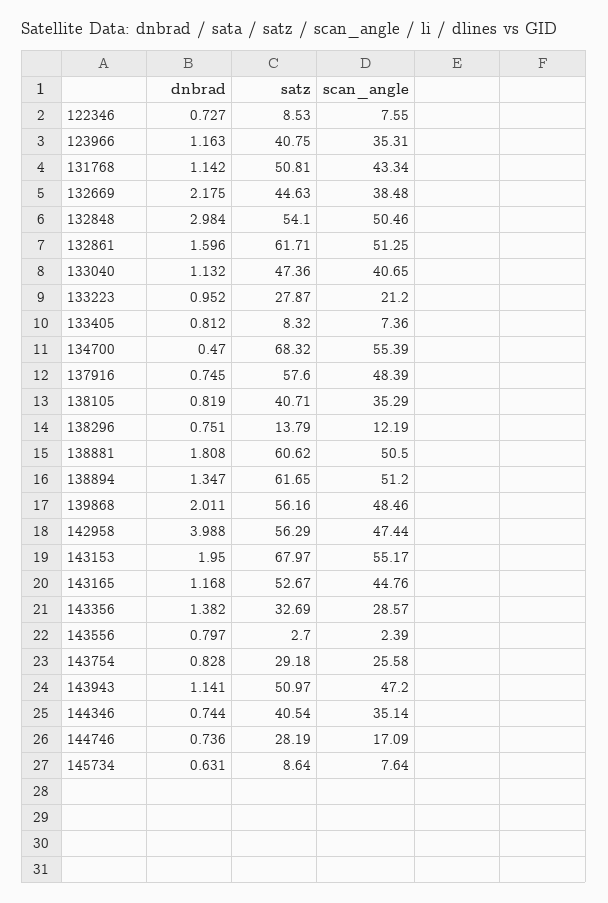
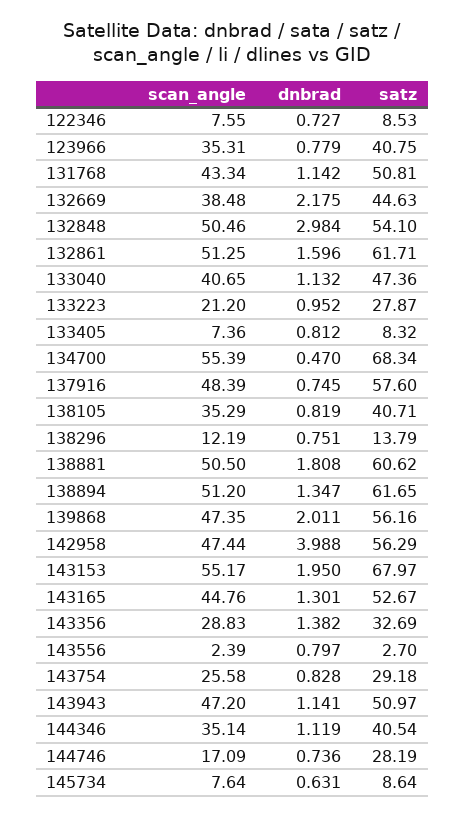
  {
    "dnbrad": {
      "122346": 0.727,
-     "123966": 1.163,
+     "123966": 0.779,
      "131768": 1.142,
      "132669": 2.175,
      "132848": 2.984,
      "132861": 1.596,
      "133040": 1.132,
      "133223": 0.952,
      "133405": 0.812,
      "134700": 0.47,
      "137916": 0.745,
      "138105": 0.819,
      "138296": 0.751,
      "138881": 1.808,
      "138894": 1.347,
      "139868": 2.011,
      "142958": 3.988,
      "143153": 1.95,
-     "143165": 1.168,
+     "143165": 1.301,
      "143356": 1.382,
      "143556": 0.797,
      "143754": 0.828,
      "143943": 1.141,
-     "144346": 0.744,
+     "144346": 1.119,
      "144746": 0.736,
      "145734": 0.631
    },
    "satz": {
      "122346": 8.53,
      "123966": 40.75,
      "131768": 50.81,
      "132669": 44.63,
      "132848": 54.1,
      "132861": 61.71,
      "133040": 47.36,
      "133223": 27.87,
      "133405": 8.32,
-     "134700": 68.32,
+     "134700": 68.34,
      "137916": 57.6,
      "138105": 40.71,
      "138296": 13.79,
      "138881": 60.62,
      "138894": 61.65,
      "139868": 56.16,
      "142958": 56.29,
      "143153": 67.97,
      "143165": 52.67,
      "143356": 32.69,
      "143556": 2.7,
      "143754": 29.18,
      "143943": 50.97,
      "144346": 40.54,
      "144746": 28.19,
      "145734": 8.64
    },
    "scan_angle": {
      "122346": 7.55,
      "123966": 35.31,
      "131768": 43.34,
      "132669": 38.48,
      "132848": 50.46,
      "132861": 51.25,
      "133040": 40.65,
      "133223": 21.2,
      "133405": 7.36,
      "134700": 55.39,
      "137916": 48.39,
      "138105": 35.29,
      "138296": 12.19,
      "138881": 50.5,
      "138894": 51.2,
-     "139868": 48.46,
+     "139868": 47.35,
      "142958": 47.44,
      "143153": 55.17,
      "143165": 44.76,
-     "143356": 28.57,
+     "143356": 28.83,
      "143556": 2.39,
      "143754": 25.58,
      "143943": 47.2,
      "144346": 35.14,
      "144746": 17.09,
      "145734": 7.64
    }
  }

